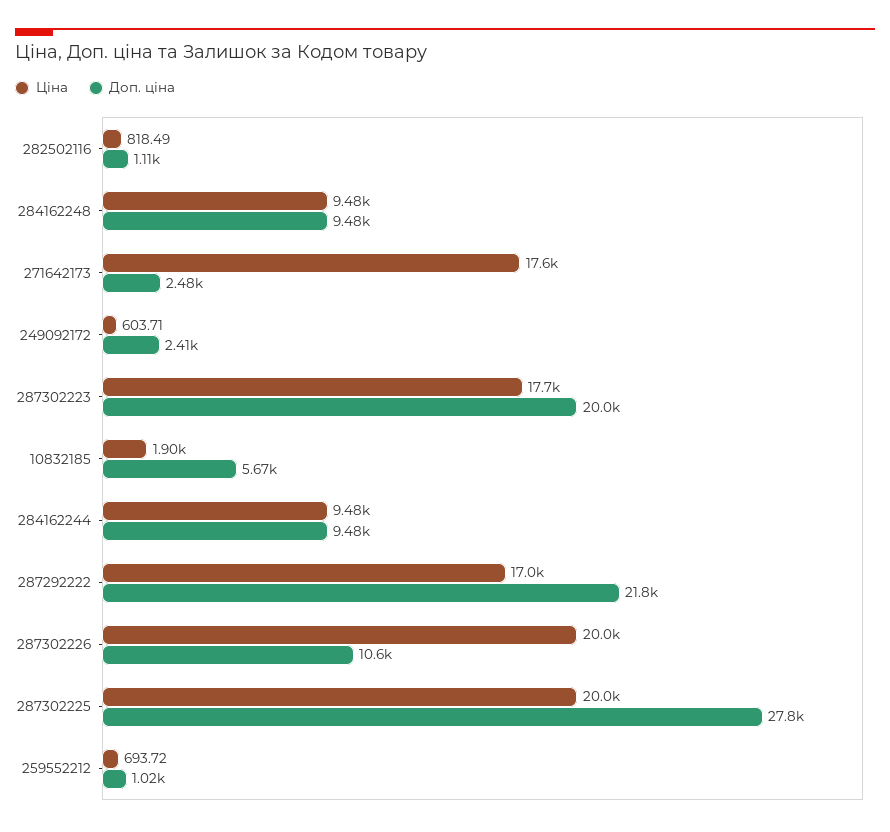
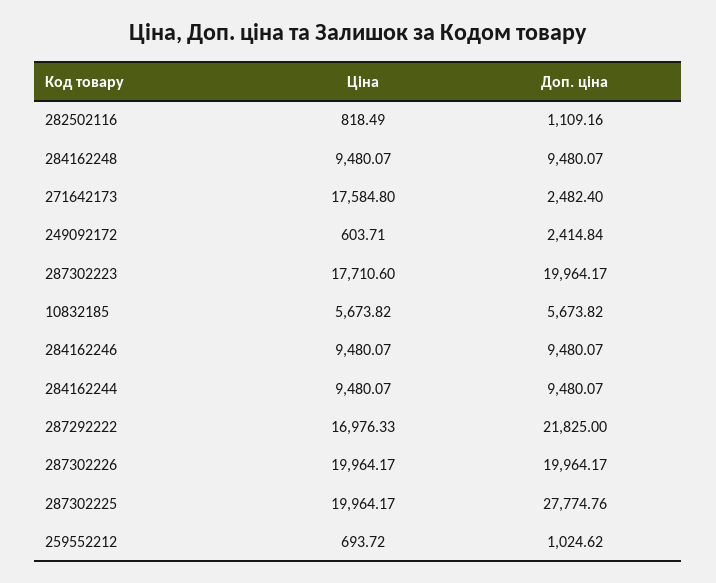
  {
    "Ціна": {
      "282502116": 818.49,
      "284162248": 9480.07,
      "271642173": 17584.8,
      "249092172": 603.71,
      "287302223": 17710.6,
-     "10832185": 1900,
+     "10832185": 5673.82,
      "284162244": 9480.07,
      "287292222": 16976.33,
      "287302226": 19964.17,
      "287302225": 19964.17,
-     "259552212": 693.72
+     "259552212": 693.72,
+     "284162246": 9480.07
    },
    "Доп. ціна": {
      "282502116": 1109.16,
      "284162248": 9480.07,
      "271642173": 2482.4,
      "249092172": 2414.84,
      "287302223": 19964.17,
      "10832185": 5673.82,
      "284162244": 9480.07,
      "287292222": 21825,
-     "287302226": 10600,
+     "287302226": 19964.17,
      "287302225": 27774.76,
-     "259552212": 1024.62
+     "259552212": 1024.62,
+     "284162246": 9480.07
    }
  }

